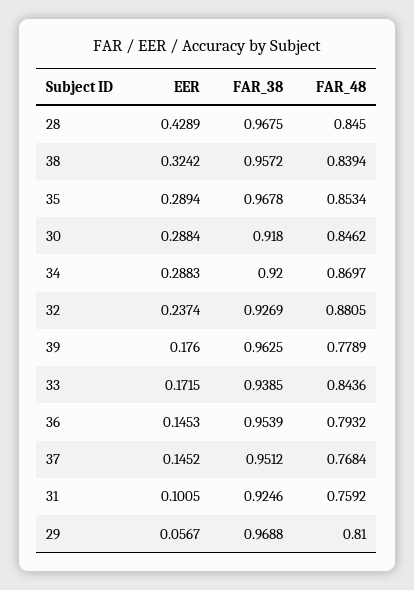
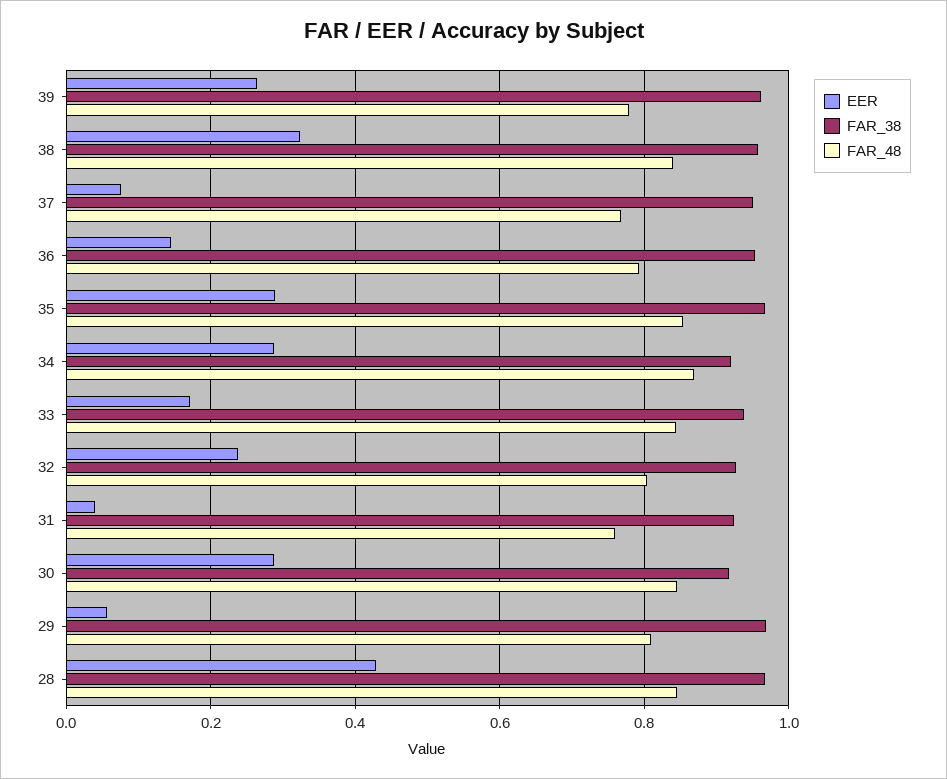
  {
    "EER": {
      "28": 0.4289,
      "38": 0.3242,
      "35": 0.2894,
      "30": 0.2884,
      "34": 0.2883,
      "32": 0.2374,
-     "39": 0.176,
+     "39": 0.26,
      "33": 0.1715,
      "36": 0.1453,
-     "37": 0.1452,
+     "37": 0.08,
-     "31": 0.1005,
+     "31": 0.04,
      "29": 0.0567
    },
    "FAR_38": {
      "28": 0.9675,
      "38": 0.9572,
      "35": 0.9678,
      "30": 0.918,
      "34": 0.92,
      "32": 0.9269,
      "39": 0.9625,
      "33": 0.9385,
      "36": 0.9539,
      "37": 0.9512,
      "31": 0.9246,
      "29": 0.9688
    },
    "FAR_48": {
      "28": 0.845,
      "38": 0.8394,
      "35": 0.8534,
      "30": 0.8462,
      "34": 0.8697,
-     "32": 0.8805,
+     "32": 0.8,
      "39": 0.7789,
      "33": 0.8436,
      "36": 0.7932,
      "37": 0.7684,
      "31": 0.7592,
      "29": 0.81
    }
  }

